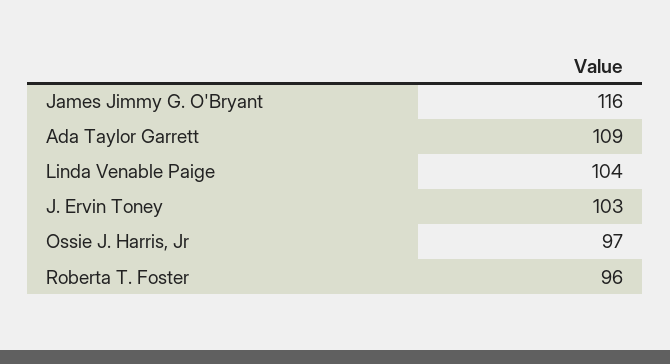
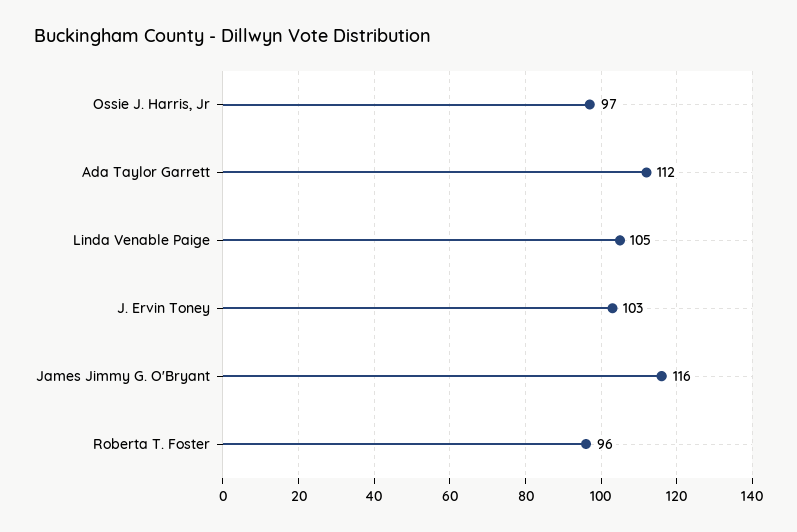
  {
    "James Jimmy G. O'Bryant": 116,
-   "Ada Taylor Garrett": 109,
+   "Ada Taylor Garrett": 112,
-   "Linda Venable Paige": 104,
+   "Linda Venable Paige": 105,
    "J. Ervin Toney": 103,
    "Ossie J. Harris, Jr": 97,
    "Roberta T. Foster": 96
  }

